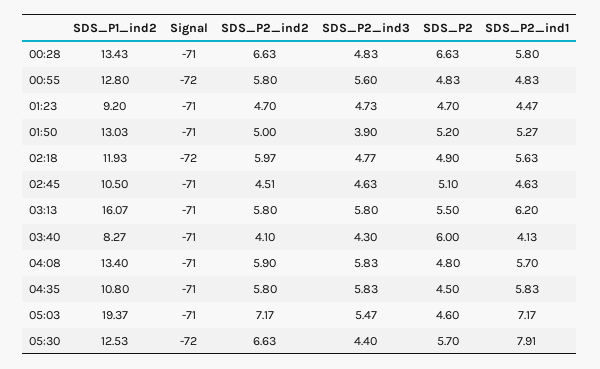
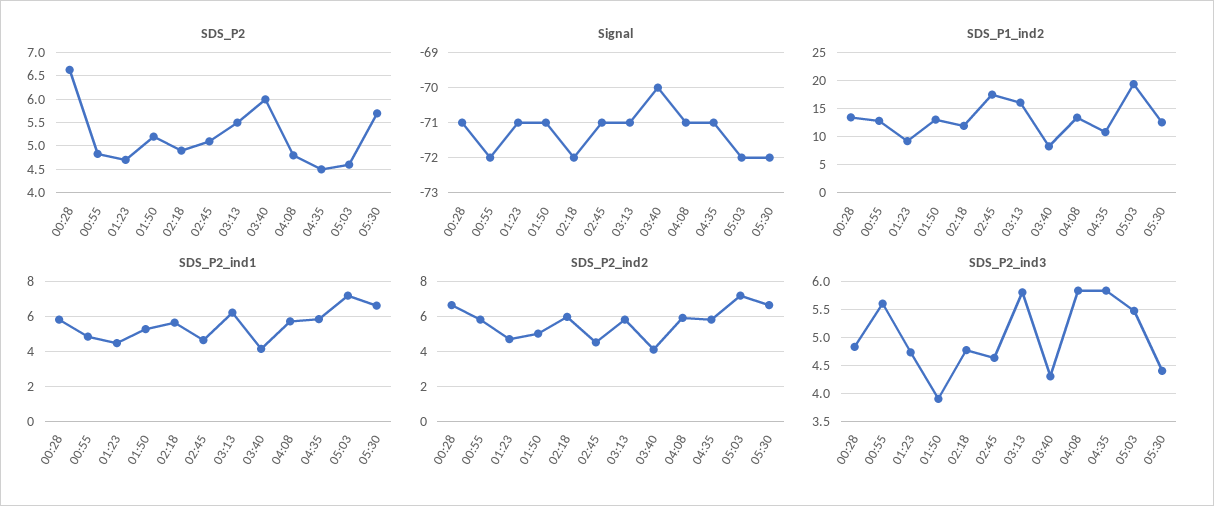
  {
    "SDS_P1_ind2": {
      "00:28": 13.43,
      "00:55": 12.8,
      "01:23": 9.2,
      "01:50": 13.03,
      "02:18": 11.93,
-     "02:45": 10.5,
+     "02:45": 17.5,
      "03:13": 16.07,
      "03:40": 8.27,
      "04:08": 13.4,
      "04:35": 10.8,
      "05:03": 19.37,
      "05:30": 12.53
    },
    "Signal": {
      "00:28": -71,
      "00:55": -72,
      "01:23": -71,
      "01:50": -71,
      "02:18": -72,
      "02:45": -71,
      "03:13": -71,
-     "03:40": -71,
+     "03:40": -70,
      "04:08": -71,
      "04:35": -71,
-     "05:03": -71,
+     "05:03": -72,
      "05:30": -72
    },
    "SDS_P2_ind2": {
      "00:28": 6.63,
      "00:55": 5.8,
      "01:23": 4.7,
      "01:50": 5,
      "02:18": 5.97,
      "02:45": 4.51,
      "03:13": 5.8,
      "03:40": 4.1,
      "04:08": 5.9,
      "04:35": 5.8,
      "05:03": 7.17,
      "05:30": 6.63
    },
    "SDS_P2_ind3": {
      "00:28": 4.83,
      "00:55": 5.6,
      "01:23": 4.73,
      "01:50": 3.9,
      "02:18": 4.77,
      "02:45": 4.63,
      "03:13": 5.8,
      "03:40": 4.3,
      "04:08": 5.83,
      "04:35": 5.83,
      "05:03": 5.47,
      "05:30": 4.4
    },
    "SDS_P2": {
      "00:28": 6.63,
      "00:55": 4.83,
      "01:23": 4.7,
      "01:50": 5.2,
      "02:18": 4.9,
      "02:45": 5.1,
      "03:13": 5.5,
      "03:40": 6,
      "04:08": 4.8,
      "04:35": 4.5,
      "05:03": 4.6,
      "05:30": 5.7
    },
    "SDS_P2_ind1": {
      "00:28": 5.8,
      "00:55": 4.83,
      "01:23": 4.47,
      "01:50": 5.27,
      "02:18": 5.63,
      "02:45": 4.63,
      "03:13": 6.2,
      "03:40": 4.13,
      "04:08": 5.7,
      "04:35": 5.83,
      "05:03": 7.17,
-     "05:30": 7.91
+     "05:30": 6.5
    }
  }

